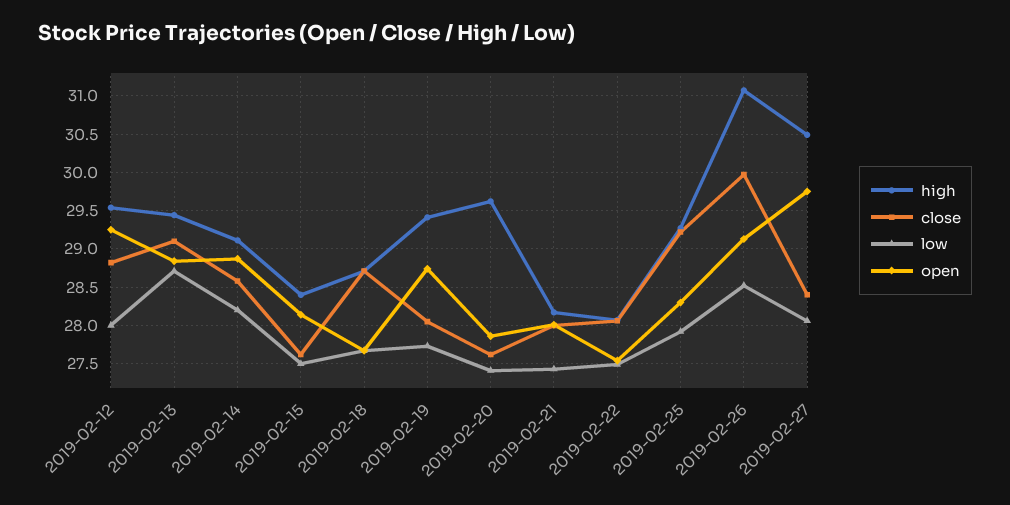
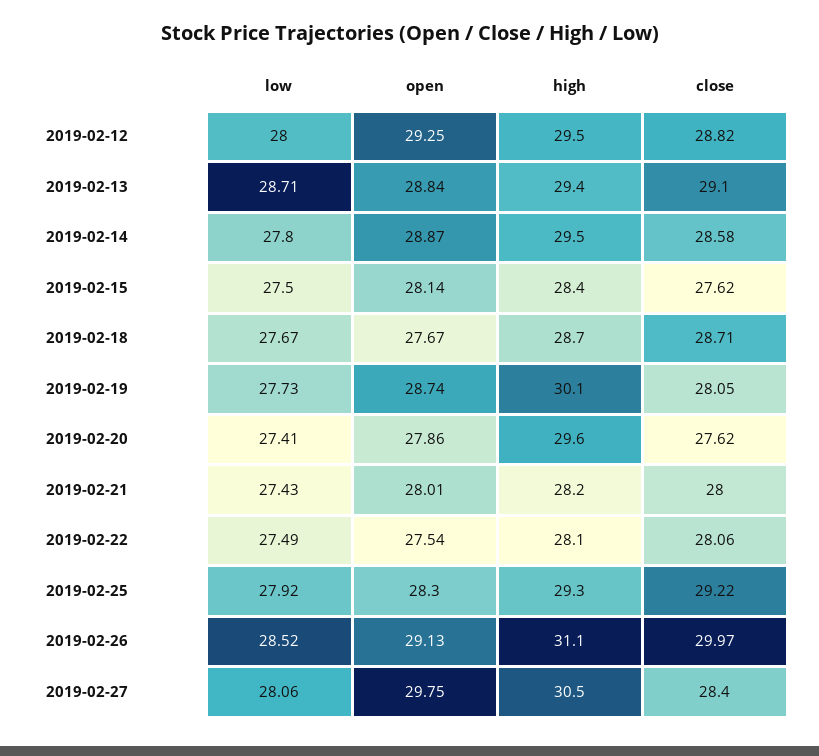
  {
    "high": {
      "2019-02-12": 29.5,
      "2019-02-13": 29.4,
-     "2019-02-14": 29.1,
+     "2019-02-14": 29.5,
      "2019-02-15": 28.4,
      "2019-02-18": 28.7,
-     "2019-02-19": 29.4,
+     "2019-02-19": 30.1,
      "2019-02-20": 29.6,
      "2019-02-21": 28.2,
      "2019-02-22": 28.1,
      "2019-02-25": 29.3,
      "2019-02-26": 31.1,
      "2019-02-27": 30.5
    },
    "close": {
      "2019-02-12": 28.82,
      "2019-02-13": 29.1,
      "2019-02-14": 28.58,
      "2019-02-15": 27.62,
      "2019-02-18": 28.71,
      "2019-02-19": 28.05,
      "2019-02-20": 27.62,
      "2019-02-21": 28,
      "2019-02-22": 28.06,
      "2019-02-25": 29.22,
      "2019-02-26": 29.97,
      "2019-02-27": 28.4
    },
    "low": {
      "2019-02-12": 28,
      "2019-02-13": 28.71,
-     "2019-02-14": 28.2,
+     "2019-02-14": 27.8,
      "2019-02-15": 27.5,
      "2019-02-18": 27.67,
      "2019-02-19": 27.73,
      "2019-02-20": 27.41,
      "2019-02-21": 27.43,
      "2019-02-22": 27.49,
      "2019-02-25": 27.92,
      "2019-02-26": 28.52,
      "2019-02-27": 28.06
    },
    "open": {
      "2019-02-12": 29.25,
      "2019-02-13": 28.84,
      "2019-02-14": 28.87,
      "2019-02-15": 28.14,
      "2019-02-18": 27.67,
      "2019-02-19": 28.74,
      "2019-02-20": 27.86,
      "2019-02-21": 28.01,
      "2019-02-22": 27.54,
      "2019-02-25": 28.3,
      "2019-02-26": 29.13,
      "2019-02-27": 29.75
    }
  }

